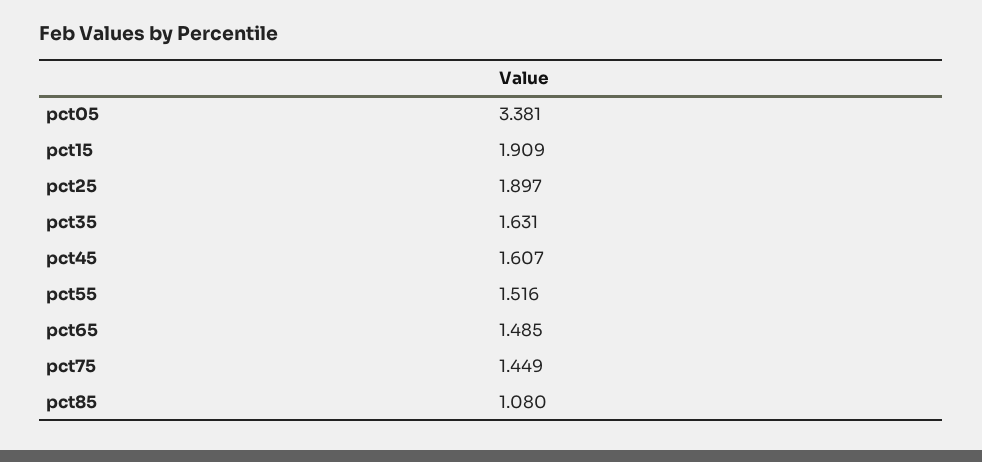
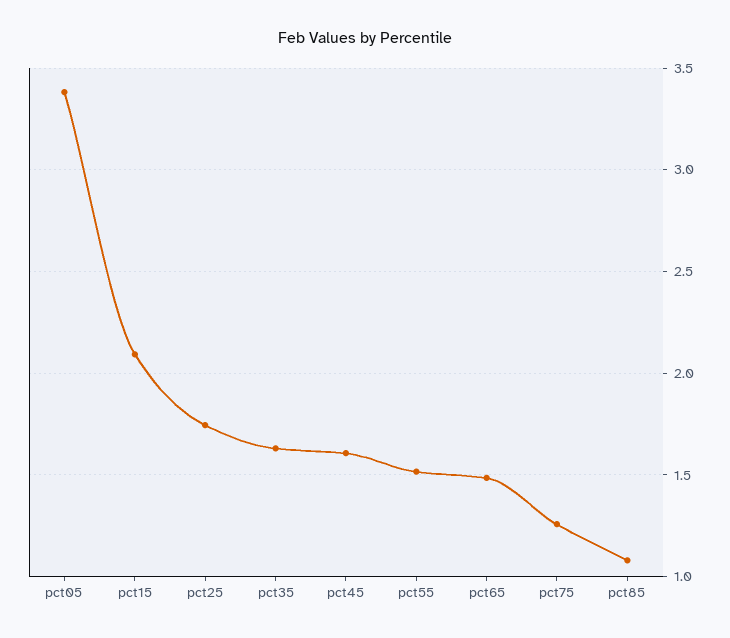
  {
    "pct05": 3.381,
-   "pct15": 1.909,
+   "pct15": 2.1,
-   "pct25": 1.897,
+   "pct25": 1.75,
    "pct35": 1.631,
    "pct45": 1.607,
    "pct55": 1.516,
    "pct65": 1.485,
-   "pct75": 1.449,
+   "pct75": 1.25,
    "pct85": 1.08
  }

